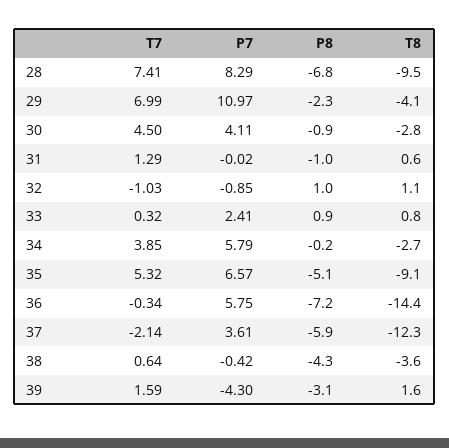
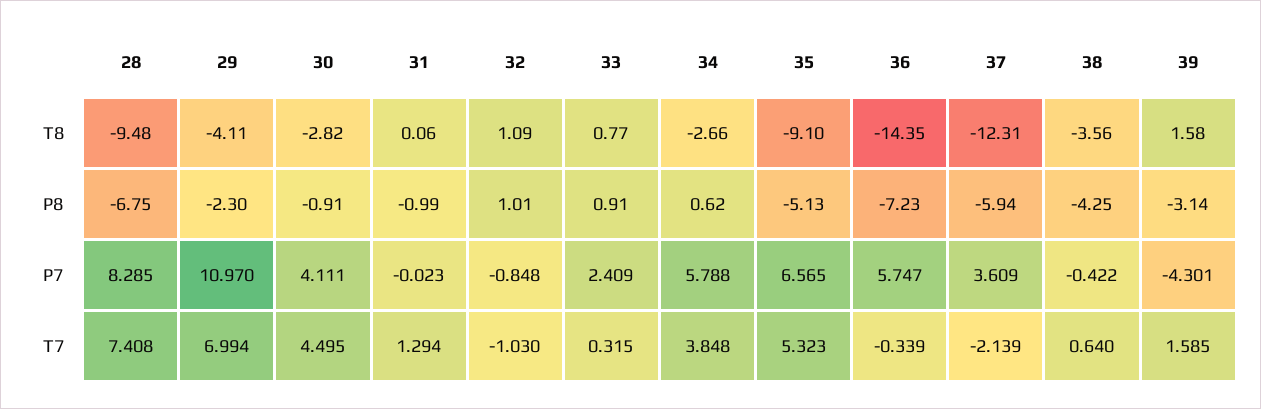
  {
    "T7": {
      "28": 7.408,
      "29": 6.994,
      "30": 4.495,
      "31": 1.294,
      "32": -1.03,
      "33": 0.315,
      "34": 3.848,
      "35": 5.323,
      "36": -0.339,
      "37": -2.139,
      "38": 0.64,
      "39": 1.585
    },
    "P7": {
      "28": 8.285,
      "29": 10.97,
      "30": 4.111,
      "31": -0.023,
      "32": -0.848,
      "33": 2.409,
      "34": 5.788,
      "35": 6.565,
      "36": 5.747,
      "37": 3.609,
      "38": -0.422,
      "39": -4.301
    },
    "P8": {
      "28": -6.75,
      "29": -2.3,
      "30": -0.91,
      "31": -0.99,
      "32": 1.01,
      "33": 0.91,
-     "34": -0.2,
+     "34": 0.62,
      "35": -5.13,
      "36": -7.23,
      "37": -5.94,
      "38": -4.25,
      "39": -3.14
    },
    "T8": {
      "28": -9.48,
      "29": -4.11,
      "30": -2.82,
-     "31": 0.6,
+     "31": 0.06,
      "32": 1.09,
      "33": 0.77,
      "34": -2.66,
      "35": -9.1,
      "36": -14.35,
      "37": -12.31,
      "38": -3.56,
      "39": 1.58
    }
  }

